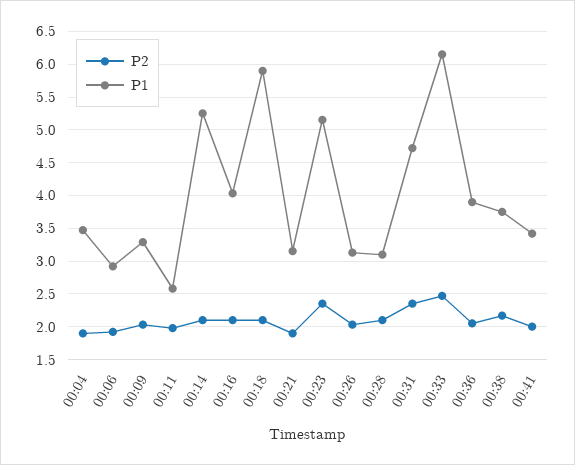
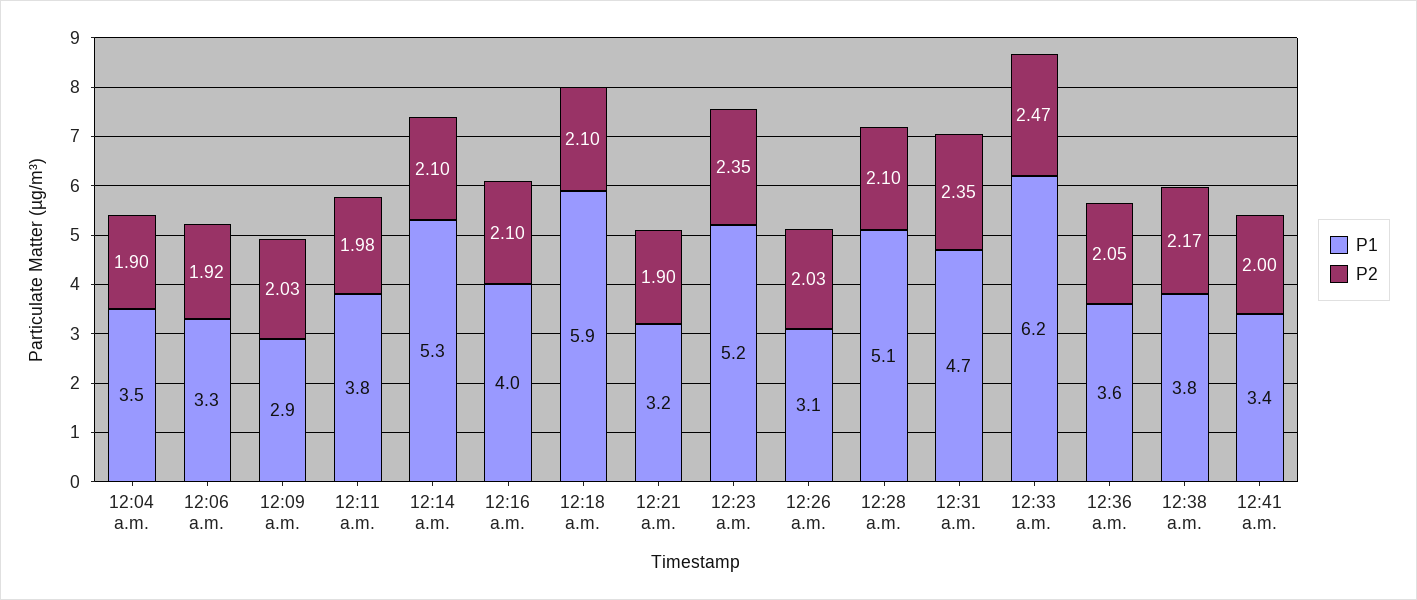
  {
    "P2": {
      "00:04": 1.9,
      "00:06": 1.92,
      "00:09": 2.03,
      "00:11": 1.98,
      "00:14": 2.1,
      "00:16": 2.1,
      "00:18": 2.1,
      "00:21": 1.9,
      "00:23": 2.35,
      "00:26": 2.03,
      "00:28": 2.1,
      "00:31": 2.35,
      "00:33": 2.47,
      "00:36": 2.05,
      "00:38": 2.17,
      "00:41": 2
    },
    "P1": {
      "00:04": 3.5,
-     "00:06": 2.9,
+     "00:06": 3.3,
-     "00:09": 3.3,
+     "00:09": 2.9,
-     "00:11": 2.6,
+     "00:11": 3.8,
      "00:14": 5.3,
      "00:16": 4,
      "00:18": 5.9,
      "00:21": 3.2,
      "00:23": 5.2,
      "00:26": 3.1,
-     "00:28": 3.1,
+     "00:28": 5.1,
      "00:31": 4.7,
      "00:33": 6.2,
-     "00:36": 3.9,
+     "00:36": 3.6,
      "00:38": 3.8,
      "00:41": 3.4
    }
  }

